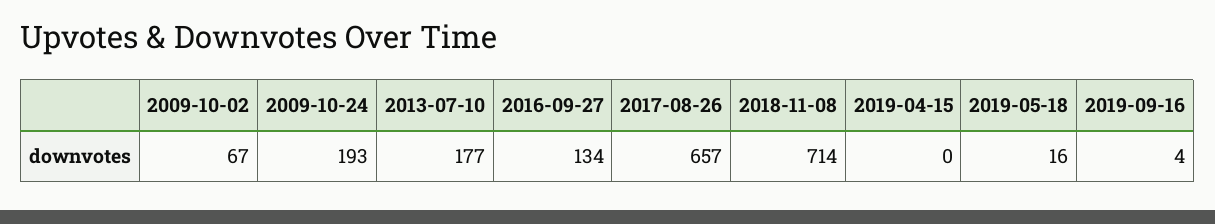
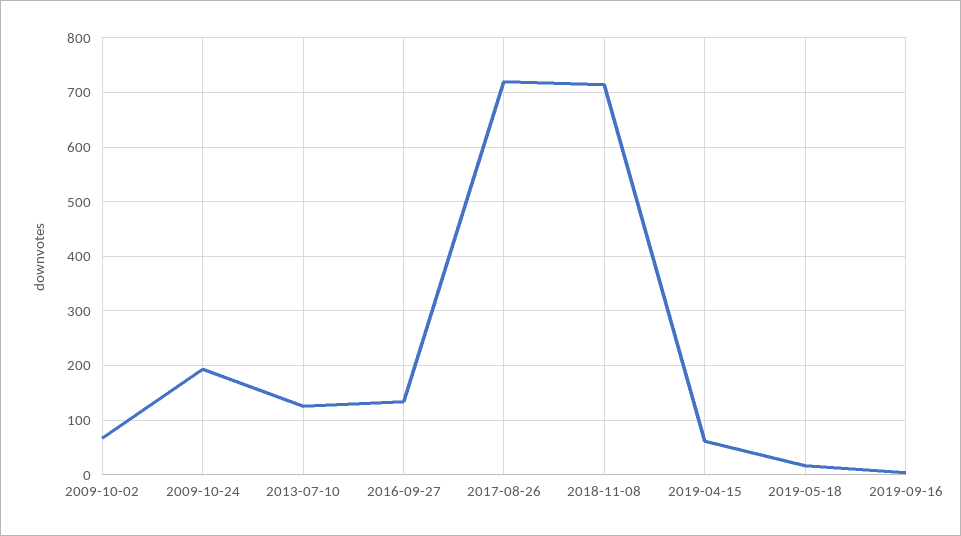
  {
    "2009-10-02": 67,
    "2009-10-24": 193,
-   "2013-07-10": 177,
+   "2013-07-10": 120,
    "2016-09-27": 134,
-   "2017-08-26": 657,
+   "2017-08-26": 720,
    "2018-11-08": 714,
-   "2019-04-15": 0,
+   "2019-04-15": 60,
    "2019-05-18": 16,
    "2019-09-16": 4
  }

